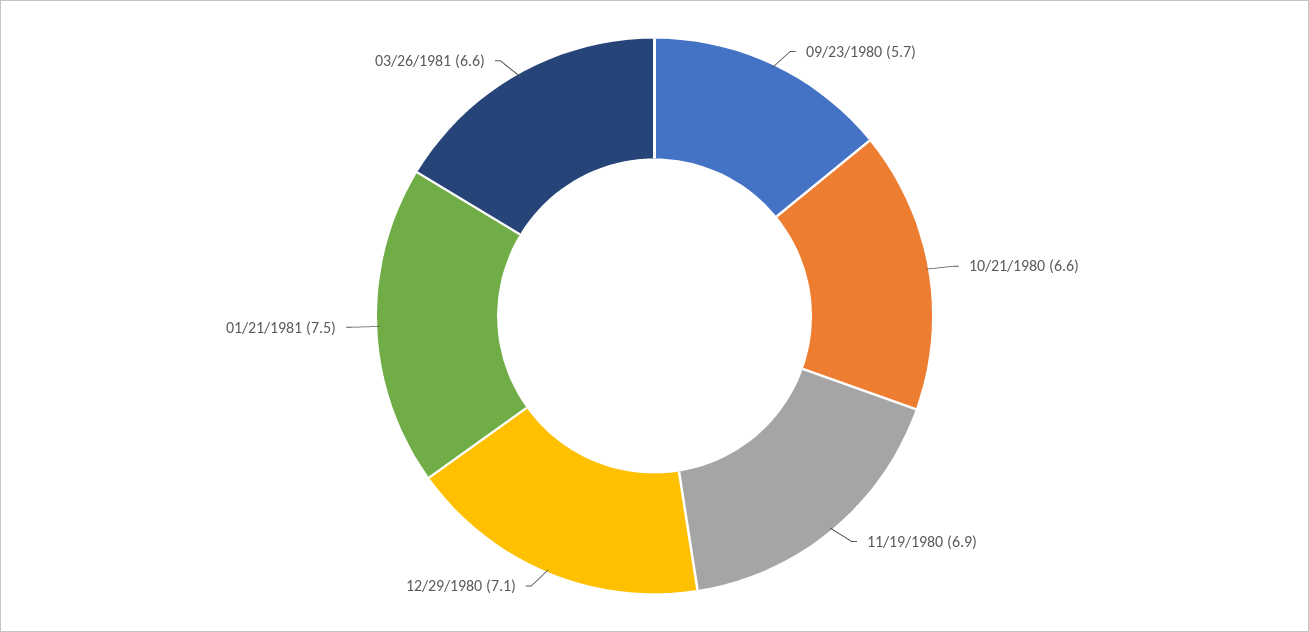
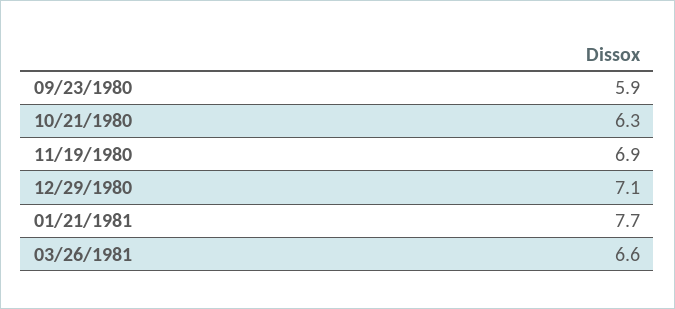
  {
-   "09/23/1980": 5.7,
+   "09/23/1980": 5.9,
-   "10/21/1980": 6.6,
+   "10/21/1980": 6.3,
    "11/19/1980": 6.9,
    "12/29/1980": 7.1,
-   "01/21/1981": 7.5,
+   "01/21/1981": 7.7,
    "03/26/1981": 6.6
  }

